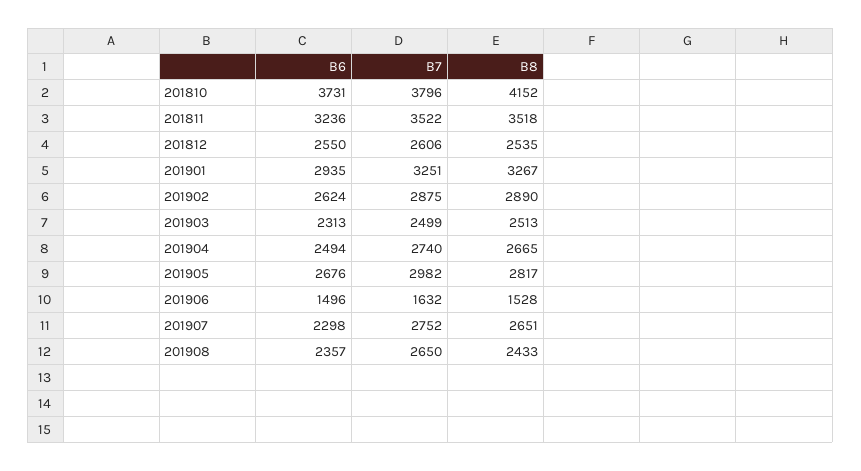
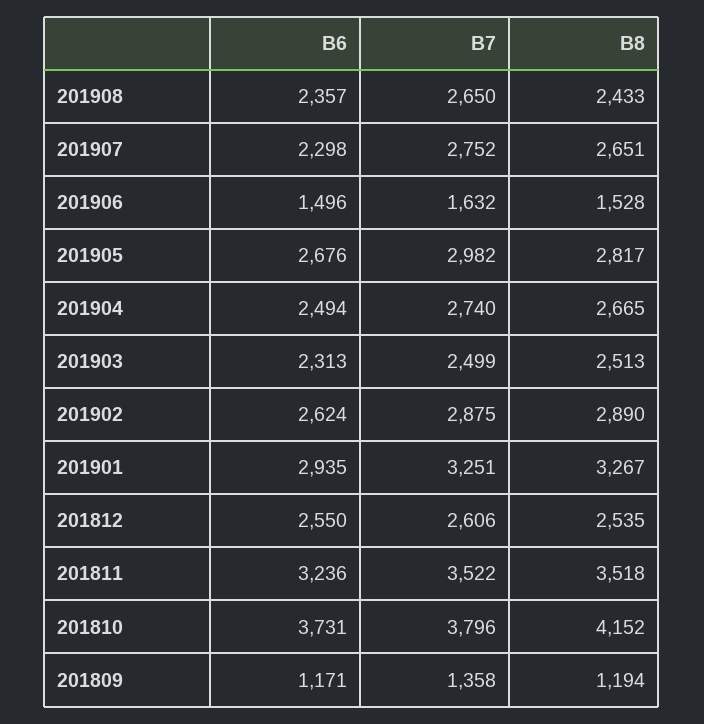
  {
    "B6": {
      "201810": 3731,
      "201811": 3236,
      "201812": 2550,
      "201901": 2935,
      "201902": 2624,
      "201903": 2313,
      "201904": 2494,
      "201905": 2676,
      "201906": 1496,
      "201907": 2298,
-     "201908": 2357
+     "201908": 2357,
+     "201809": 1171
    },
    "B7": {
      "201810": 3796,
      "201811": 3522,
      "201812": 2606,
      "201901": 3251,
      "201902": 2875,
      "201903": 2499,
      "201904": 2740,
      "201905": 2982,
      "201906": 1632,
      "201907": 2752,
-     "201908": 2650
+     "201908": 2650,
+     "201809": 1358
    },
    "B8": {
      "201810": 4152,
      "201811": 3518,
      "201812": 2535,
      "201901": 3267,
      "201902": 2890,
      "201903": 2513,
      "201904": 2665,
      "201905": 2817,
      "201906": 1528,
      "201907": 2651,
-     "201908": 2433
+     "201908": 2433,
+     "201809": 1194
    }
  }

